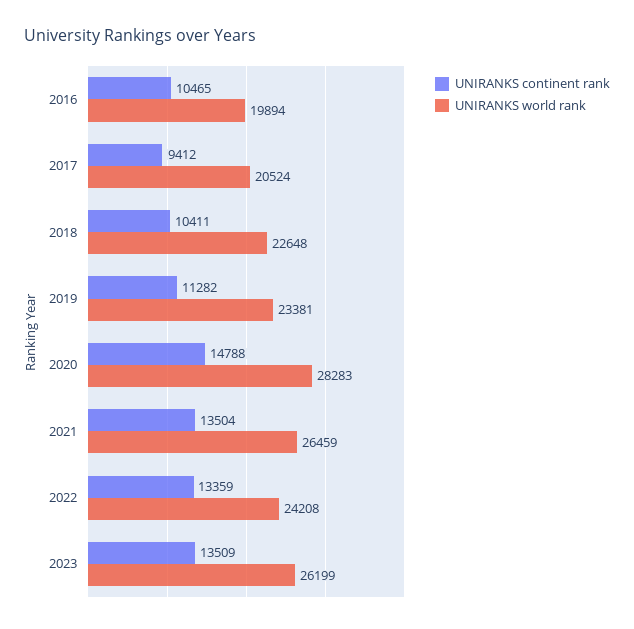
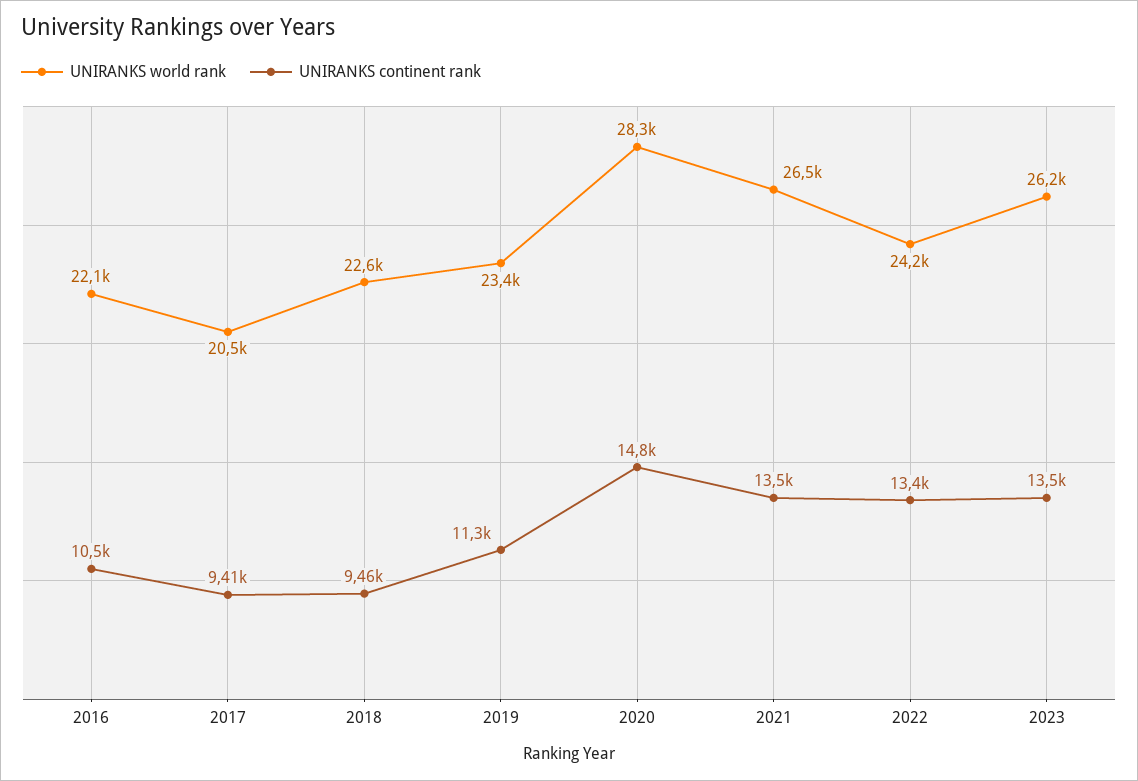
  {
    "UNIRANKS continent rank": {
      "2016": 10465,
      "2017": 9412,
-     "2018": 10411,
+     "2018": 9460,
      "2019": 11282,
      "2020": 14788,
      "2021": 13504,
      "2022": 13359,
      "2023": 13509
    },
    "UNIRANKS world rank": {
-     "2016": 19894,
+     "2016": 22100,
      "2017": 20524,
      "2018": 22648,
      "2019": 23381,
      "2020": 28283,
      "2021": 26459,
      "2022": 24208,
      "2023": 26199
    }
  }

